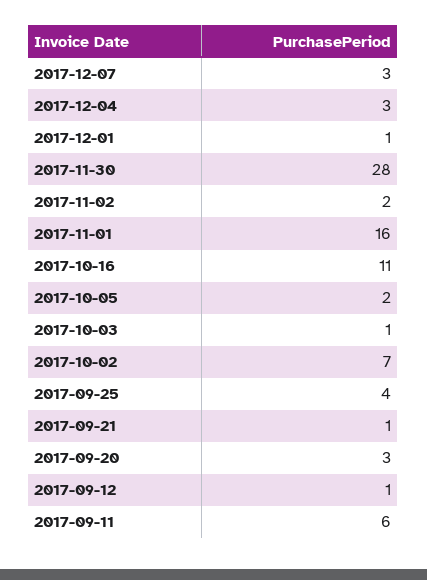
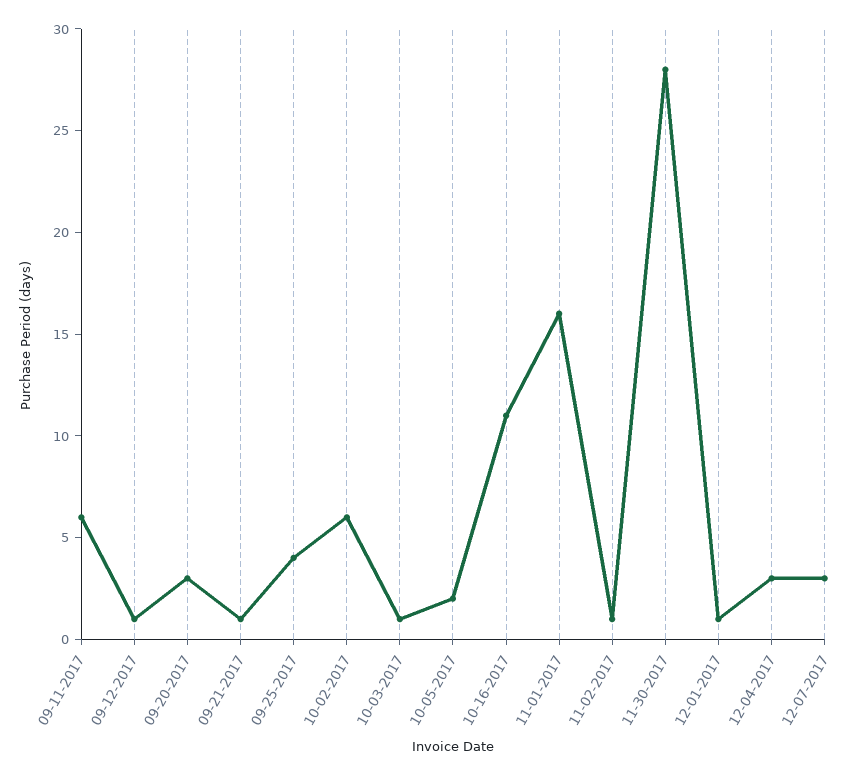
  {
    "2017-12-07": 3,
    "2017-12-04": 3,
    "2017-12-01": 1,
    "2017-11-30": 28,
-   "2017-11-02": 2,
+   "2017-11-02": 1,
    "2017-11-01": 16,
    "2017-10-16": 11,
    "2017-10-05": 2,
    "2017-10-03": 1,
-   "2017-10-02": 7,
+   "2017-10-02": 6,
    "2017-09-25": 4,
    "2017-09-21": 1,
    "2017-09-20": 3,
    "2017-09-12": 1,
    "2017-09-11": 6
  }

